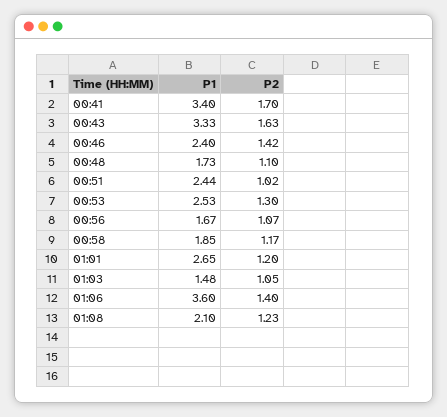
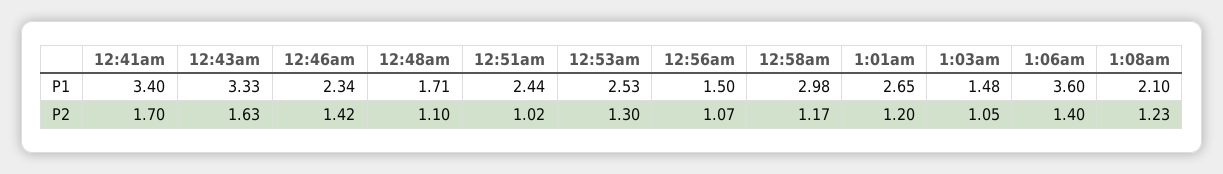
  {
    "P1": {
      "00:41": 3.4,
      "00:43": 3.33,
-     "00:46": 2.4,
+     "00:46": 2.34,
-     "00:48": 1.73,
+     "00:48": 1.71,
      "00:51": 2.44,
      "00:53": 2.53,
-     "00:56": 1.67,
+     "00:56": 1.5,
-     "00:58": 1.85,
+     "00:58": 2.98,
      "01:01": 2.65,
      "01:03": 1.48,
      "01:06": 3.6,
      "01:08": 2.1
    },
    "P2": {
      "00:41": 1.7,
      "00:43": 1.63,
      "00:46": 1.42,
      "00:48": 1.1,
      "00:51": 1.02,
      "00:53": 1.3,
      "00:56": 1.07,
      "00:58": 1.17,
      "01:01": 1.2,
      "01:03": 1.05,
      "01:06": 1.4,
      "01:08": 1.23
    }
  }

